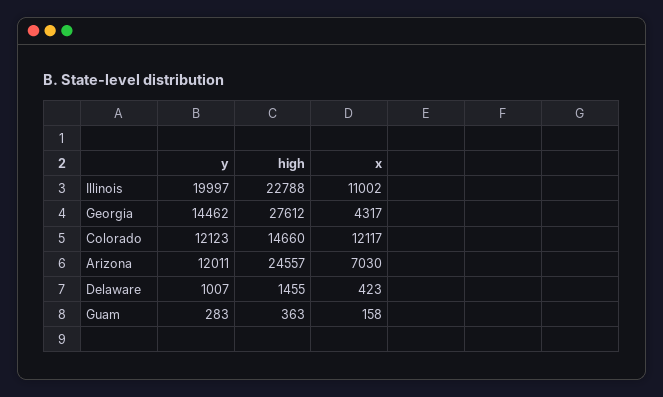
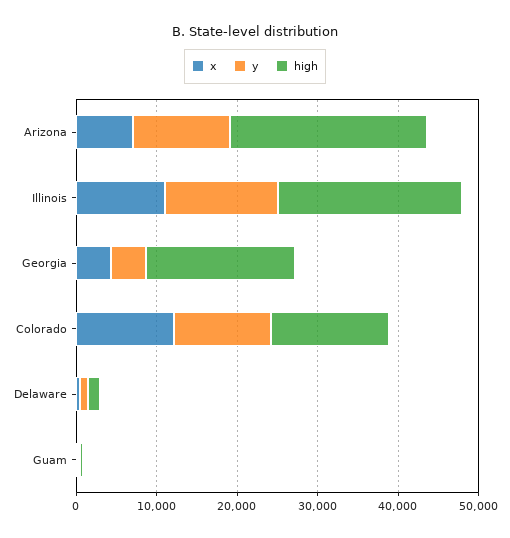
  {
    "y": {
-     "Illinois": 19997,
+     "Illinois": 14000,
-     "Georgia": 14462,
+     "Georgia": 4000,
      "Colorado": 12123,
      "Arizona": 12011,
      "Delaware": 1007,
      "Guam": 283
    },
    "high": {
      "Illinois": 22788,
-     "Georgia": 27612,
+     "Georgia": 18000,
      "Colorado": 14660,
      "Arizona": 24557,
      "Delaware": 1455,
      "Guam": 363
    },
    "x": {
      "Illinois": 11002,
      "Georgia": 4317,
      "Colorado": 12117,
      "Arizona": 7030,
      "Delaware": 423,
      "Guam": 158
    }
  }

